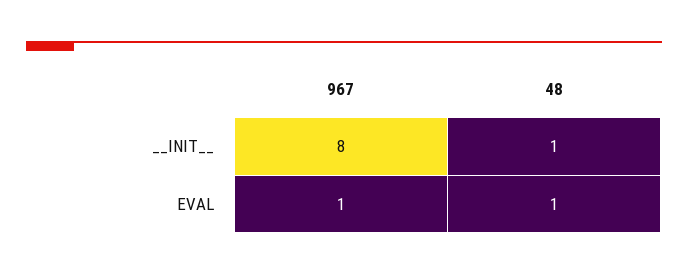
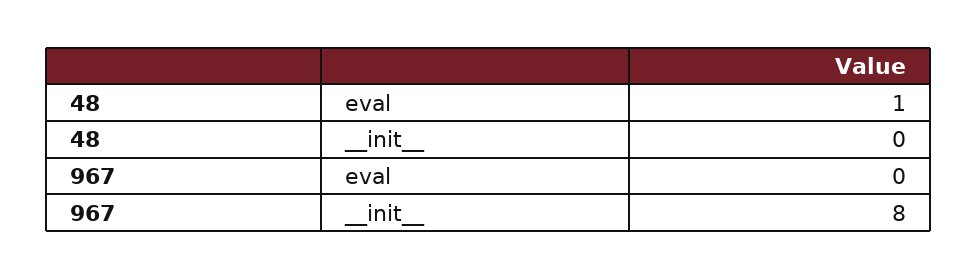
  {
    "967": {
      "__INIT__": 8,
-     "EVAL": 1
+     "EVAL": 0
    },
    "48": {
-     "__INIT__": 1,
+     "__INIT__": 0,
      "EVAL": 1
    }
  }

